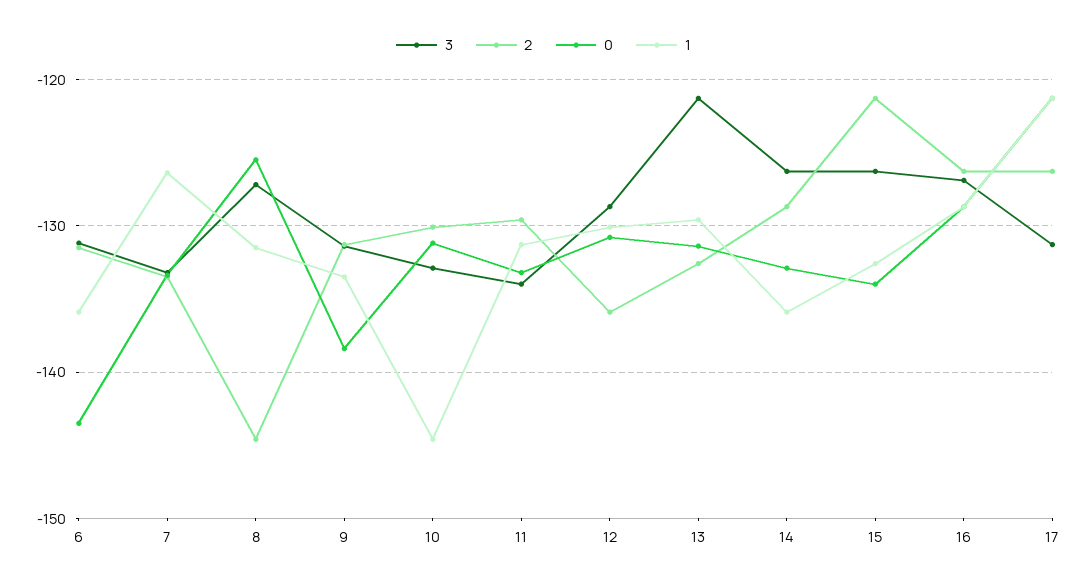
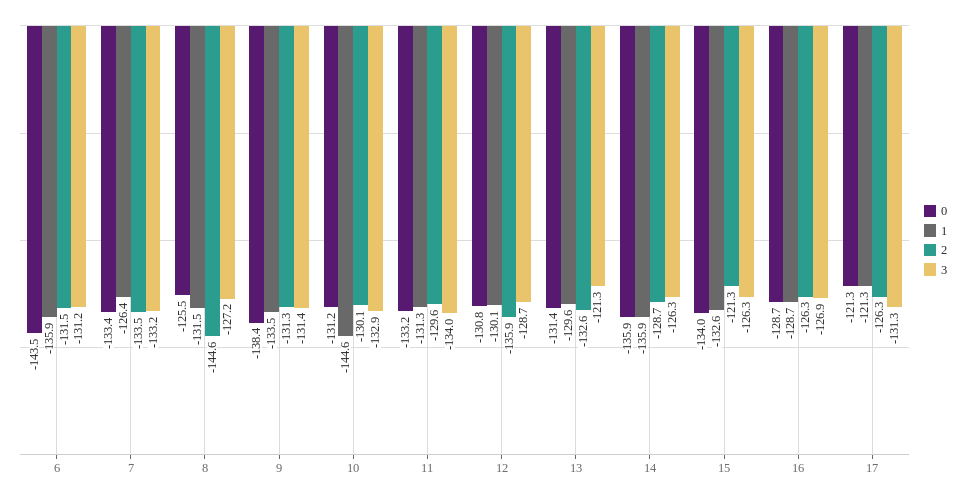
  {
    "3": {
      "6": -131.2,
      "7": -133.2,
      "8": -127.2,
      "9": -131.4,
      "10": -132.9,
      "11": -134,
      "12": -128.7,
      "13": -121.3,
      "14": -126.3,
      "15": -126.3,
      "16": -126.9,
      "17": -131.3
    },
    "2": {
      "6": -131.5,
      "7": -133.5,
      "8": -144.6,
      "9": -131.3,
      "10": -130.1,
      "11": -129.6,
      "12": -135.9,
      "13": -132.6,
      "14": -128.7,
      "15": -121.3,
      "16": -126.3,
      "17": -126.3
    },
    "0": {
      "6": -143.5,
      "7": -133.4,
      "8": -125.5,
      "9": -138.4,
      "10": -131.2,
      "11": -133.2,
      "12": -130.8,
      "13": -131.4,
-     "14": -133,
+     "14": -135.9,
      "15": -134,
      "16": -128.7,
      "17": -121.3
    },
    "1": {
      "6": -135.9,
      "7": -126.4,
      "8": -131.5,
      "9": -133.5,
      "10": -144.6,
      "11": -131.3,
      "12": -130.1,
      "13": -129.6,
      "14": -135.9,
      "15": -132.6,
      "16": -128.7,
      "17": -121.3
    }
  }

